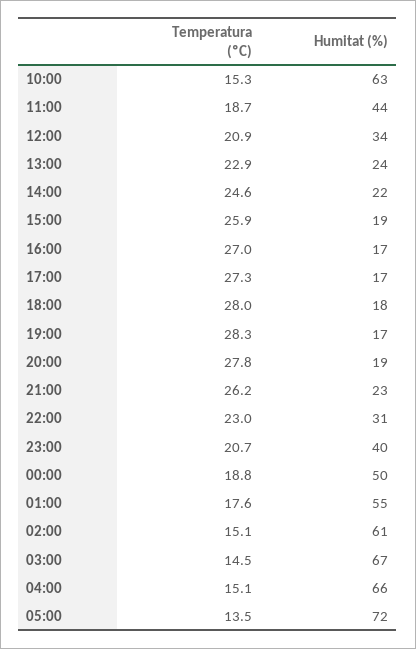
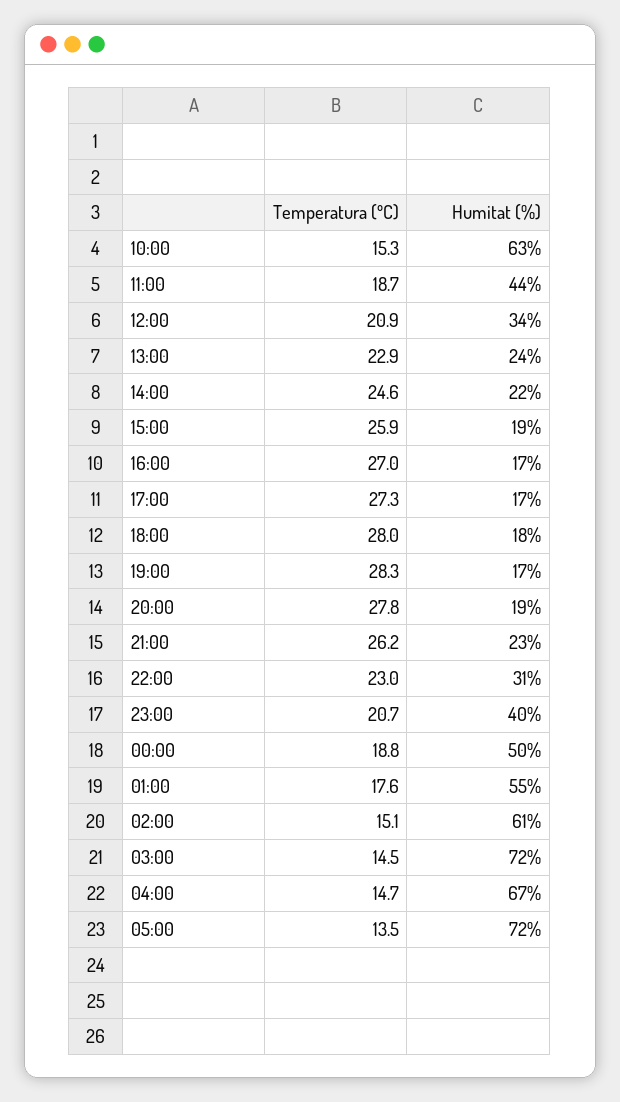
  {
    "Temperatura (ºC)": {
      "10:00": 15.3,
      "11:00": 18.7,
      "12:00": 20.9,
      "13:00": 22.9,
      "14:00": 24.6,
      "15:00": 25.9,
      "16:00": 27,
      "17:00": 27.3,
      "18:00": 28,
      "19:00": 28.3,
      "20:00": 27.8,
      "21:00": 26.2,
      "22:00": 23,
      "23:00": 20.7,
      "00:00": 18.8,
      "01:00": 17.6,
      "02:00": 15.1,
      "03:00": 14.5,
-     "04:00": 15.1,
+     "04:00": 14.7,
      "05:00": 13.5
    },
    "Humitat (%)": {
      "10:00": 63,
      "11:00": 44,
      "12:00": 34,
      "13:00": 24,
      "14:00": 22,
      "15:00": 19,
      "16:00": 17,
      "17:00": 17,
      "18:00": 18,
      "19:00": 17,
      "20:00": 19,
      "21:00": 23,
      "22:00": 31,
      "23:00": 40,
      "00:00": 50,
      "01:00": 55,
      "02:00": 61,
-     "03:00": 67,
+     "03:00": 72,
-     "04:00": 66,
+     "04:00": 67,
      "05:00": 72
    }
  }

